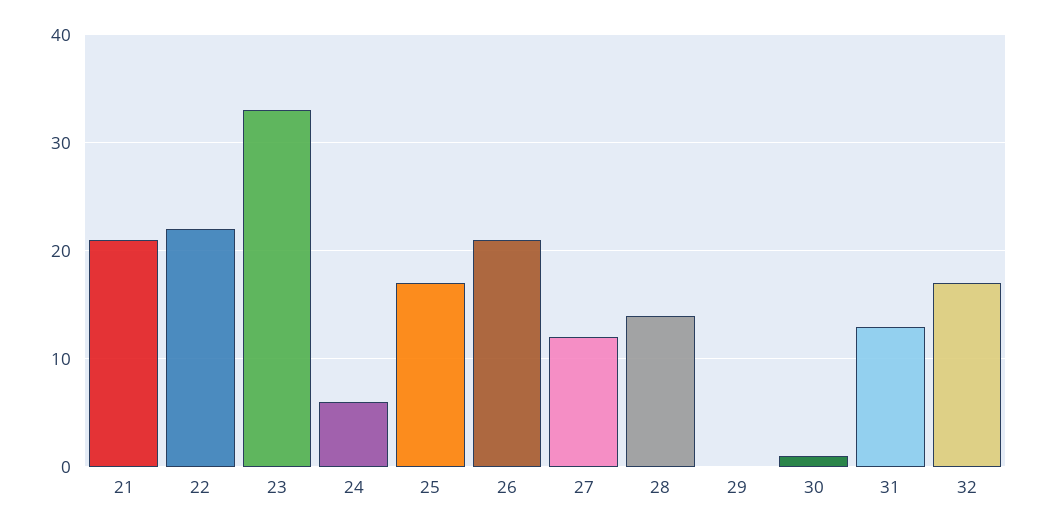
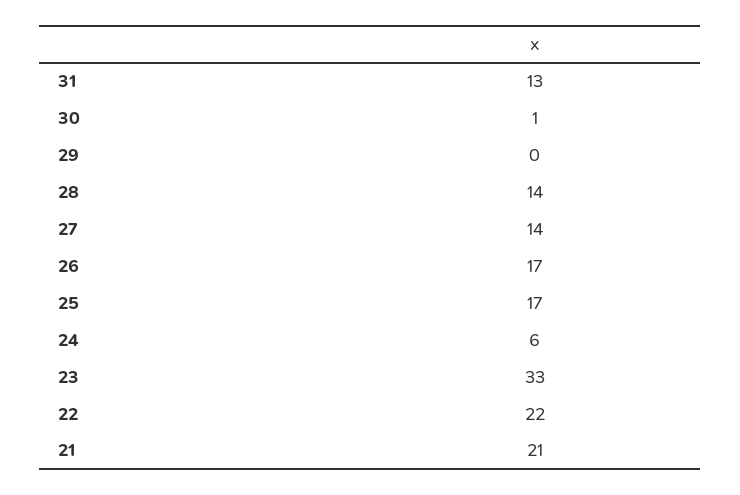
  {
    "21": 21,
    "22": 22,
    "23": 33,
    "24": 6,
    "25": 17,
-   "26": 21,
+   "26": 17,
-   "27": 12,
+   "27": 14,
    "28": 14,
    "29": 0,
    "30": 1,
-   "31": 13,
+   "31": 13
-   "32": 17
  }

